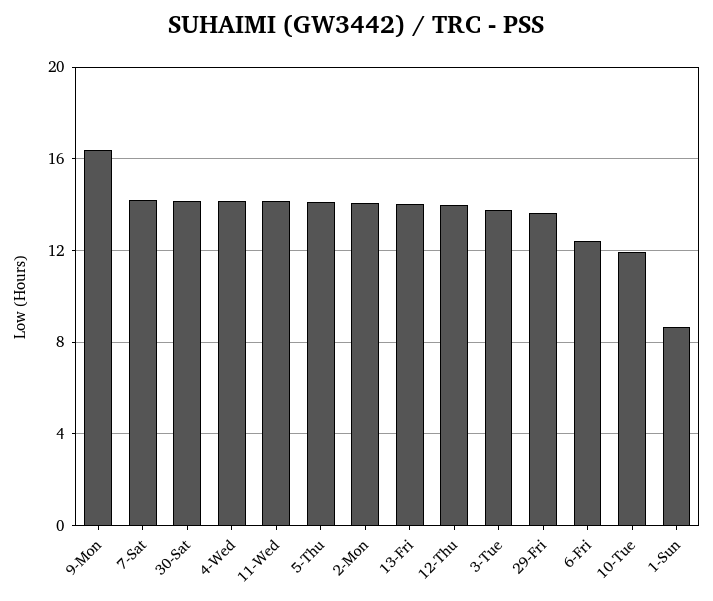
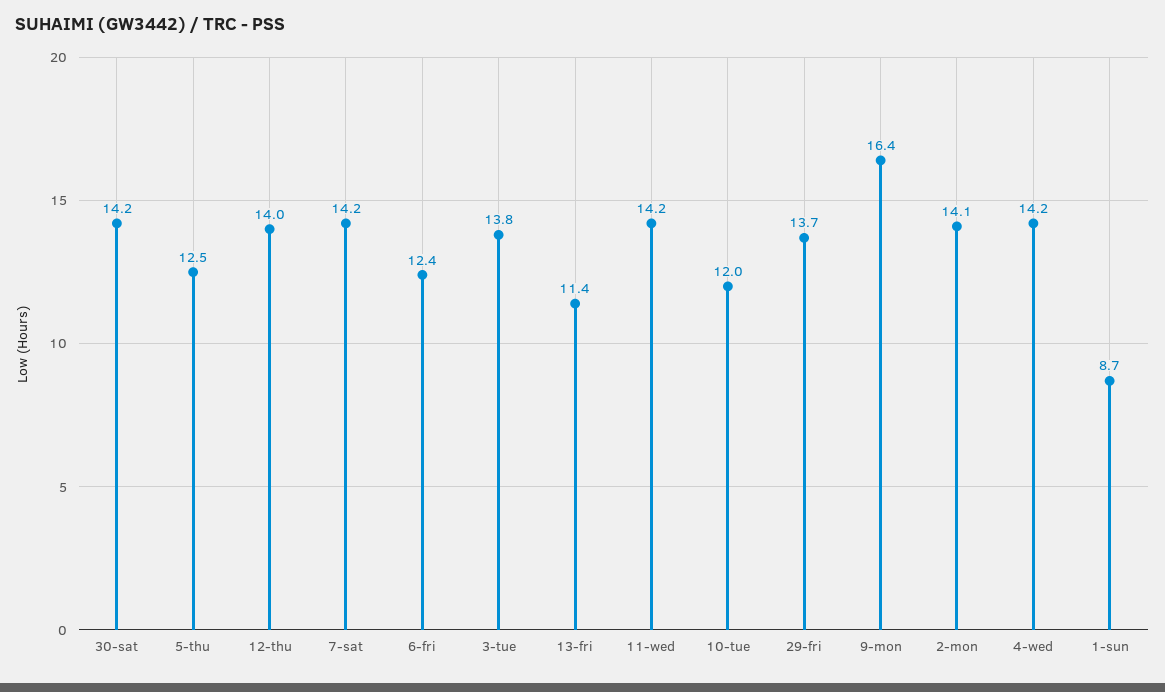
  {
    "9-Mon": 16.4,
    "7-Sat": 14.2,
    "30-Sat": 14.2,
    "4-Wed": 14.2,
    "11-Wed": 14.2,
-   "5-Thu": 14,
+   "5-Thu": 12.5,
    "2-Mon": 14.1,
-   "13-Fri": 14,
+   "13-Fri": 11.4,
    "12-Thu": 14,
    "3-Tue": 13.8,
    "29-Fri": 13.7,
    "6-Fri": 12.4,
    "10-Tue": 12,
    "1-Sun": 8.7
  }

